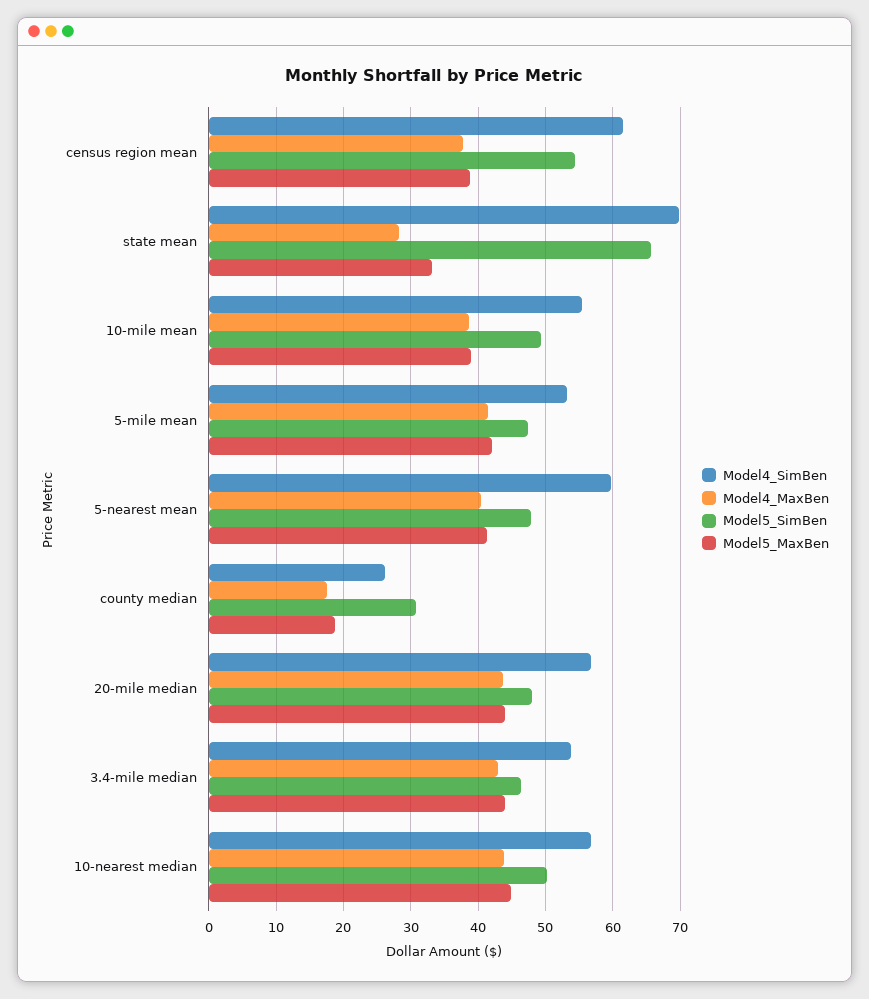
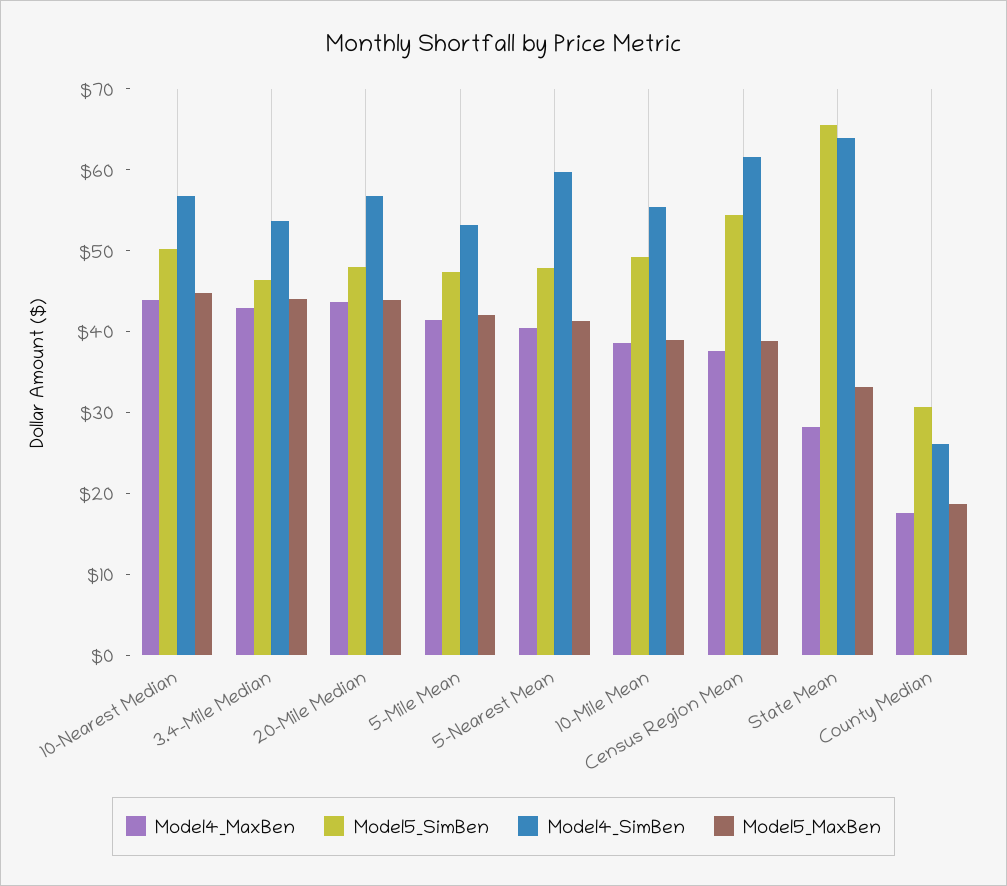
  {
    "Model4_SimBen": {
      "census region mean": 62,
-     "state mean": 70,
+     "state mean": 64,
      "10-mile mean": 55,
      "5-mile mean": 53,
      "5-nearest mean": 60,
      "county median": 26,
      "20-mile median": 57,
      "3.4-mile median": 54,
      "10-nearest median": 57
    },
    "Model4_MaxBen": {
      "census region mean": 38,
      "state mean": 28,
      "10-mile mean": 39,
      "5-mile mean": 41,
      "5-nearest mean": 40,
      "county median": 18,
      "20-mile median": 44,
      "3.4-mile median": 43,
      "10-nearest median": 44
    },
    "Model5_SimBen": {
      "census region mean": 54,
      "state mean": 66,
      "10-mile mean": 49,
      "5-mile mean": 47,
      "5-nearest mean": 48,
      "county median": 31,
      "20-mile median": 48,
      "3.4-mile median": 46,
      "10-nearest median": 50
    },
    "Model5_MaxBen": {
      "census region mean": 39,
      "state mean": 33,
      "10-mile mean": 39,
      "5-mile mean": 42,
      "5-nearest mean": 41,
      "county median": 19,
      "20-mile median": 44,
      "3.4-mile median": 44,
      "10-nearest median": 45
    }
  }

